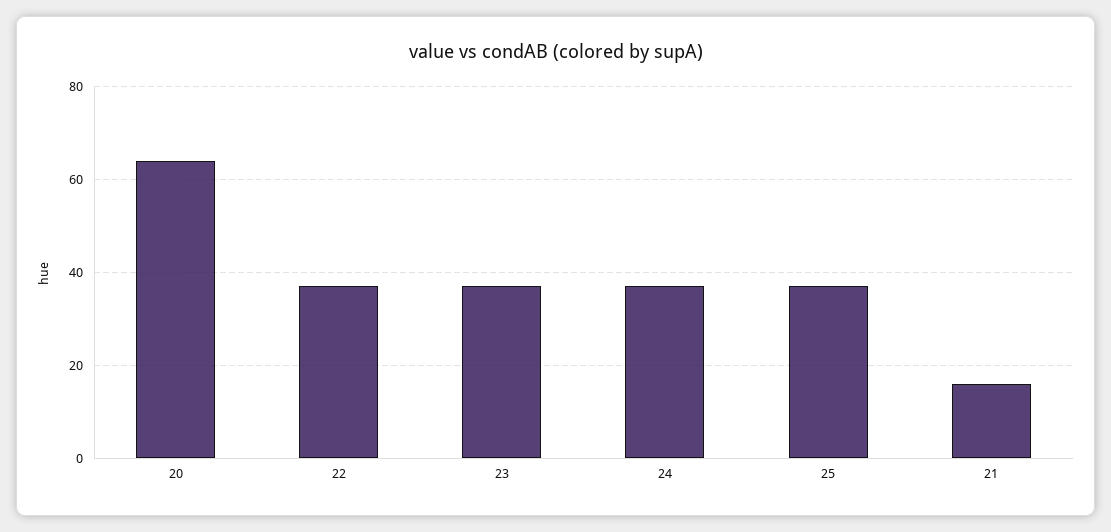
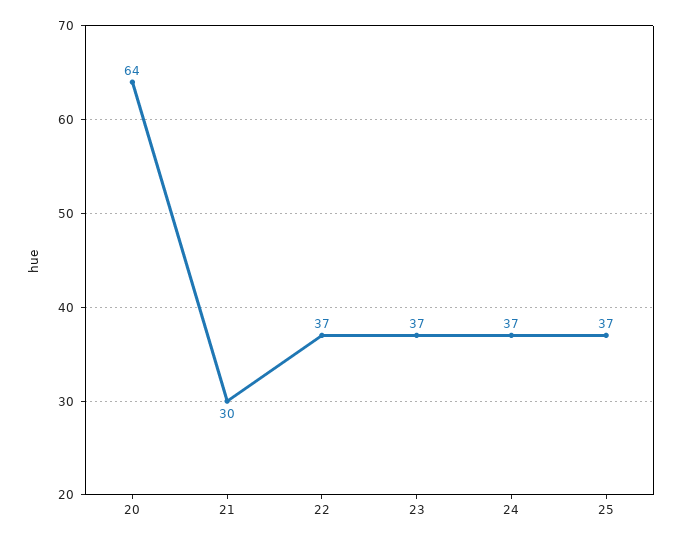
  {
    "20": 64,
    "22": 37,
    "23": 37,
    "24": 37,
    "25": 37,
-   "21": 15
+   "21": 30
  }

